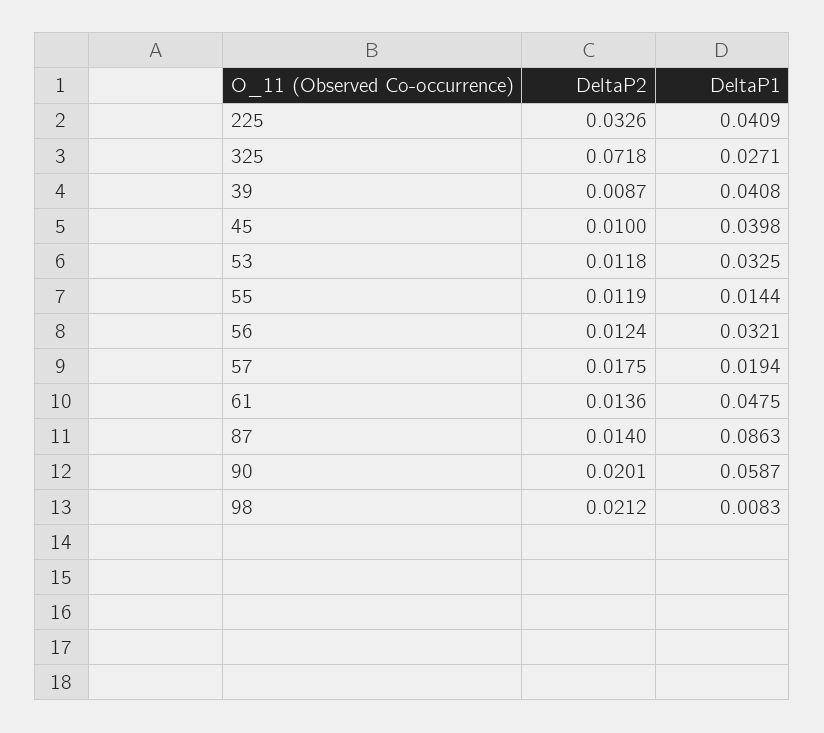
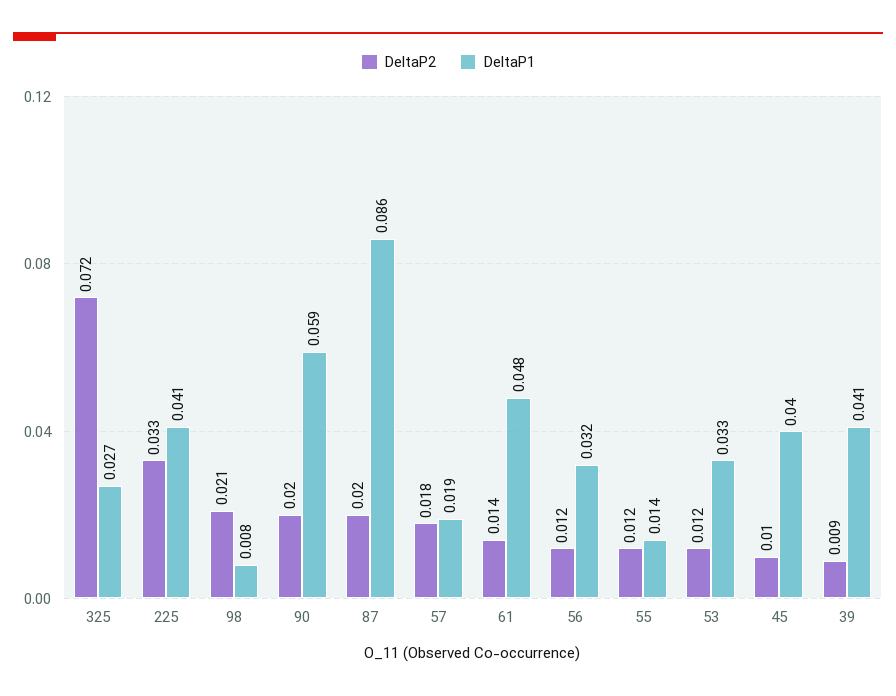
  {
    "DeltaP2": {
      "225": 0.0326,
      "325": 0.0718,
      "39": 0.0087,
      "45": 0.01,
      "53": 0.0118,
      "55": 0.0119,
      "56": 0.0124,
      "57": 0.0175,
      "61": 0.0136,
-     "87": 0.014,
+     "87": 0.02,
      "90": 0.0201,
      "98": 0.0212
    },
    "DeltaP1": {
      "225": 0.0409,
      "325": 0.0271,
      "39": 0.0408,
      "45": 0.0398,
      "53": 0.0325,
      "55": 0.0144,
      "56": 0.0321,
      "57": 0.0194,
      "61": 0.0475,
      "87": 0.0863,
      "90": 0.0587,
      "98": 0.0083
    }
  }

